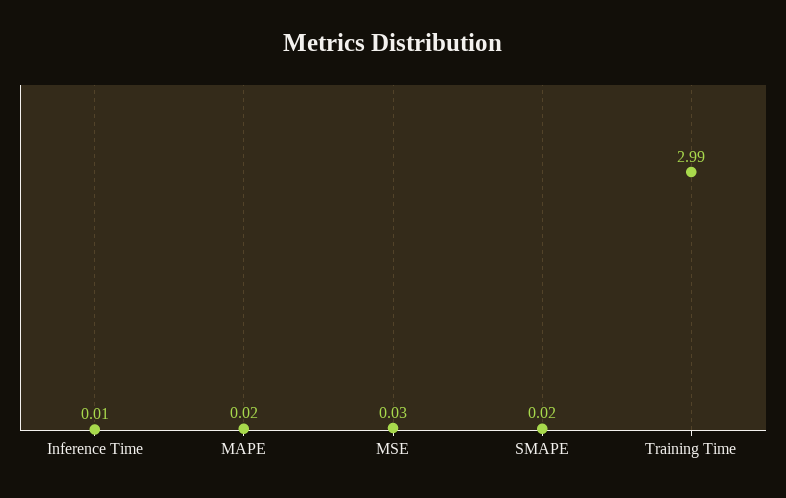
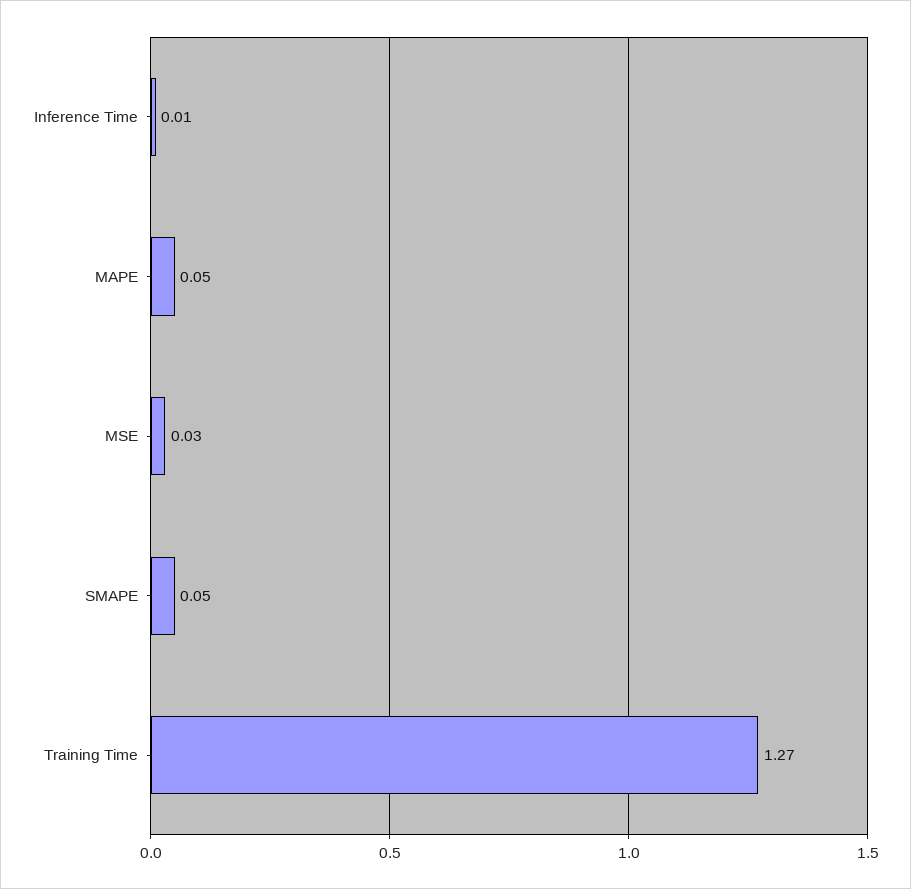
  {
    "Inference Time": 0.01,
-   "MAPE": 0.02,
+   "MAPE": 0.05,
    "MSE": 0.03,
-   "SMAPE": 0.02,
+   "SMAPE": 0.05,
-   "Training Time": 2.99
+   "Training Time": 1.27
  }

